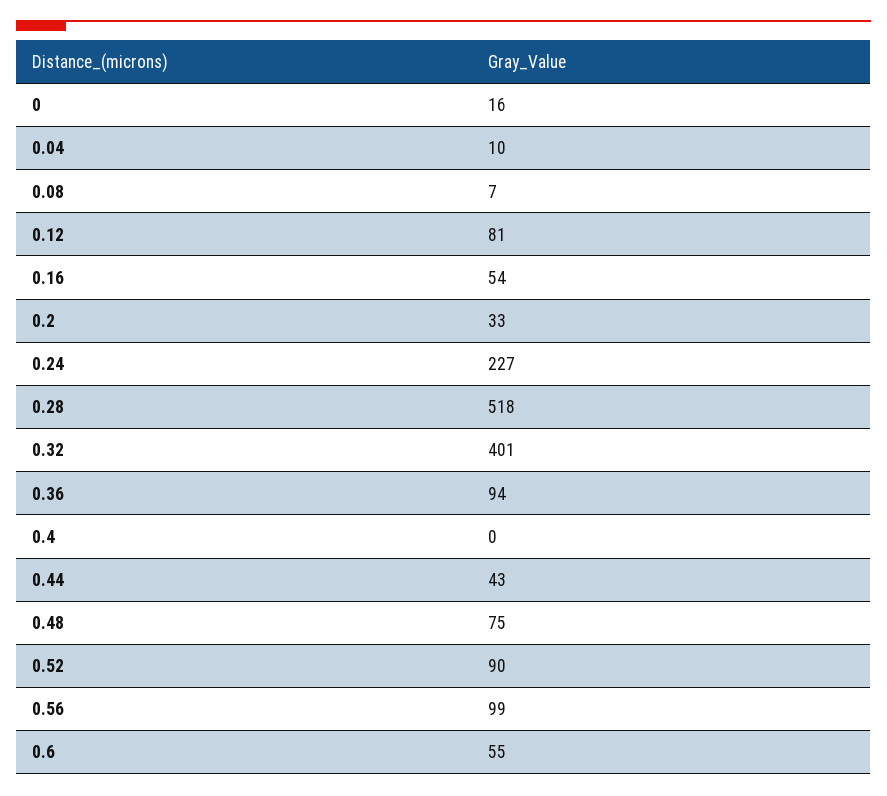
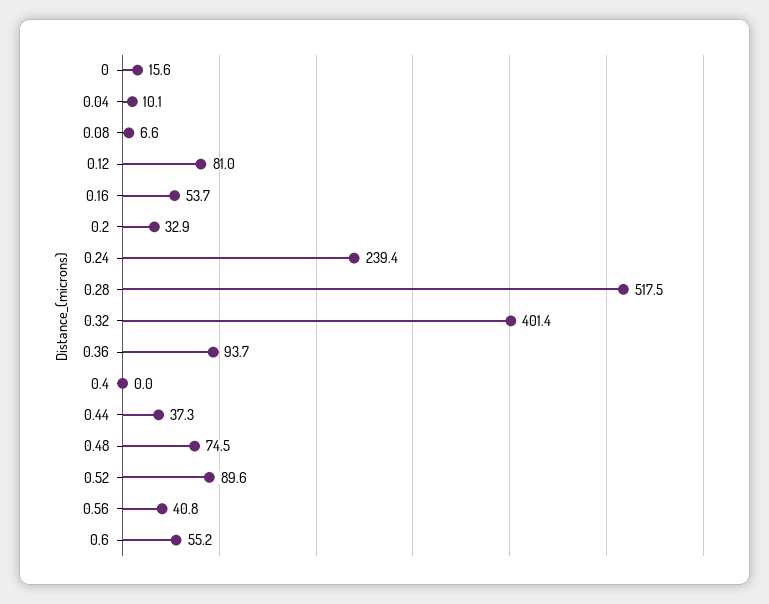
  {
    "0": 15.6,
    "0.04": 10.1,
    "0.08": 6.6,
    "0.12": 81,
    "0.16": 53.7,
    "0.2": 32.9,
-   "0.24": 227,
+   "0.24": 239.4,
    "0.28": 517.5,
    "0.32": 401.4,
    "0.36": 93.7,
    "0.4": 0,
-   "0.44": 43,
+   "0.44": 37.3,
    "0.48": 74.5,
    "0.52": 89.6,
-   "0.56": 99,
+   "0.56": 40.8,
    "0.6": 55.2
  }

